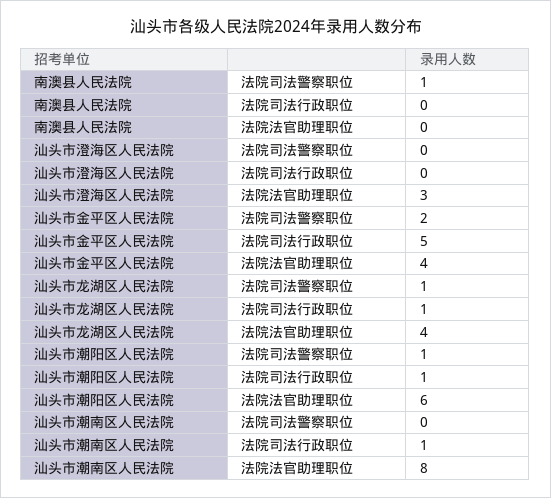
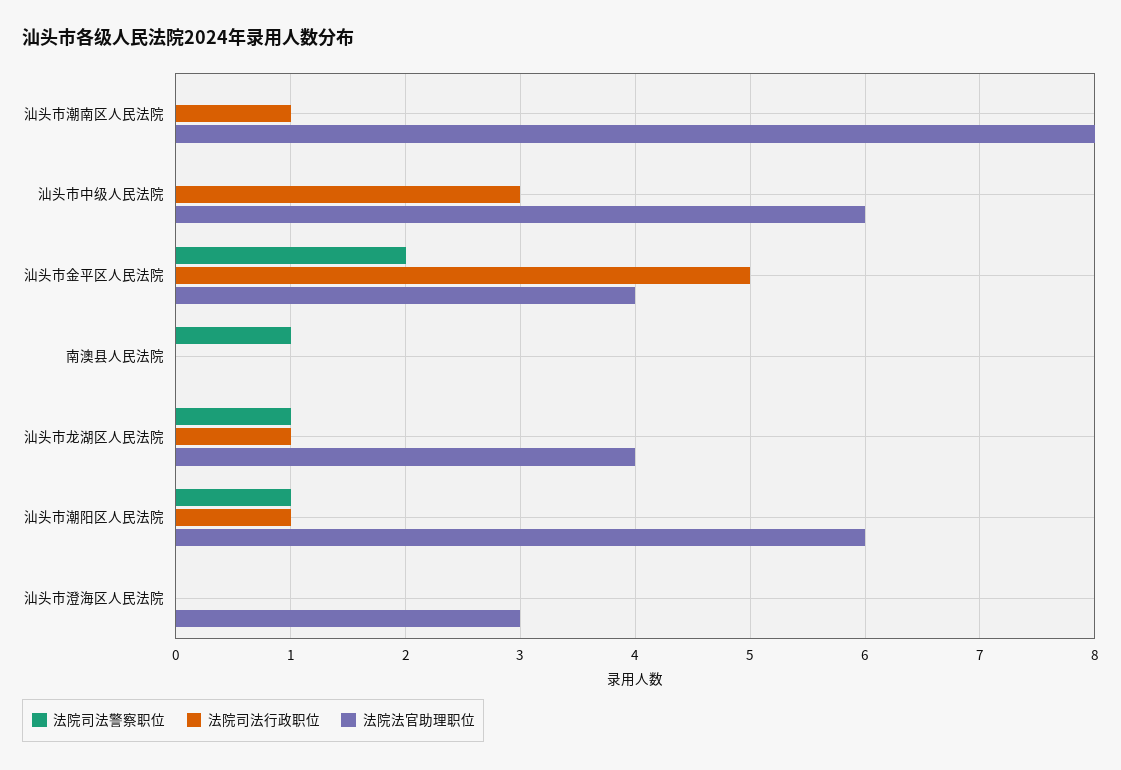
  {
    "法院司法警察职位": {
      "南澳县人民法院": 1,
      "汕头市澄海区人民法院": 0,
      "汕头市金平区人民法院": 2,
      "汕头市龙湖区人民法院": 1,
      "汕头市潮阳区人民法院": 1,
-     "汕头市潮南区人民法院": 0
+     "汕头市潮南区人民法院": 0,
+     "汕头市中级人民法院": 0
    },
    "法院司法行政职位": {
      "南澳县人民法院": 0,
      "汕头市澄海区人民法院": 0,
      "汕头市金平区人民法院": 5,
      "汕头市龙湖区人民法院": 1,
      "汕头市潮阳区人民法院": 1,
-     "汕头市潮南区人民法院": 1
+     "汕头市潮南区人民法院": 1,
+     "汕头市中级人民法院": 3
    },
    "法院法官助理职位": {
      "南澳县人民法院": 0,
      "汕头市澄海区人民法院": 3,
      "汕头市金平区人民法院": 4,
      "汕头市龙湖区人民法院": 4,
      "汕头市潮阳区人民法院": 6,
-     "汕头市潮南区人民法院": 8
+     "汕头市潮南区人民法院": 8,
+     "汕头市中级人民法院": 6
    }
  }

